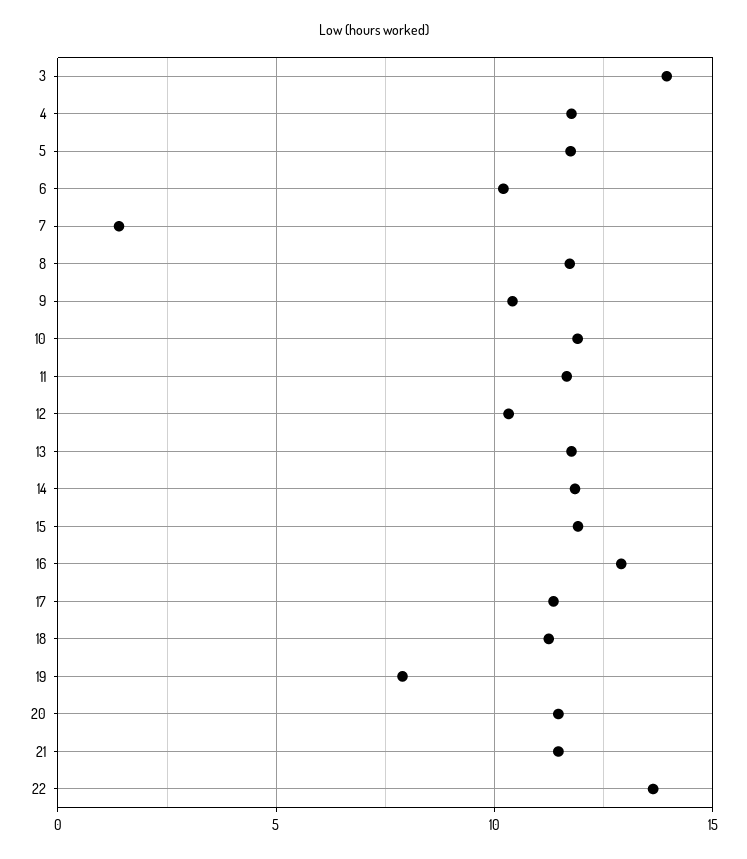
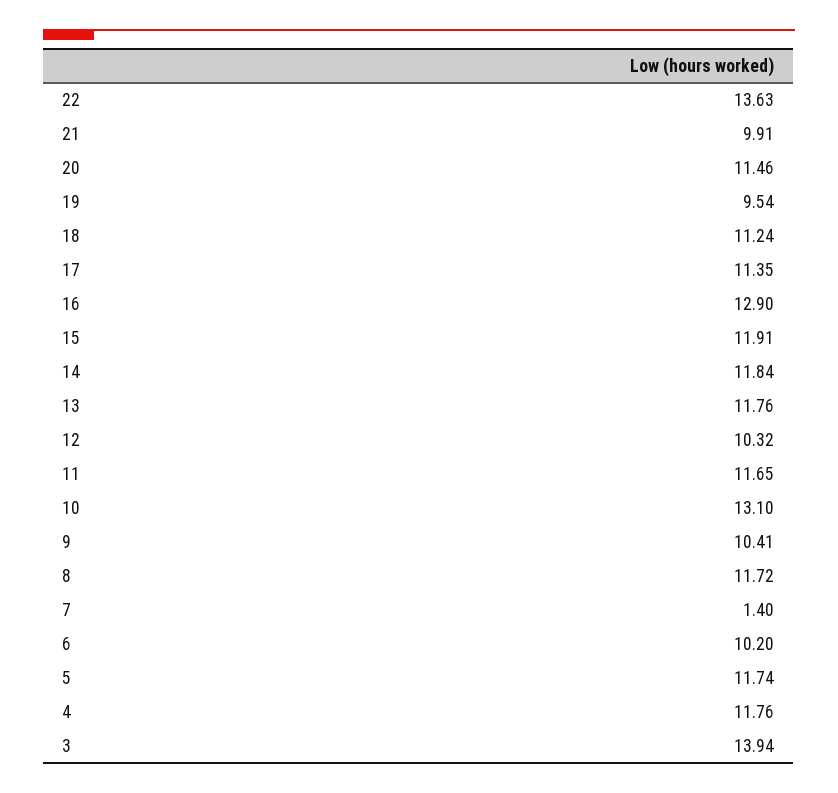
  {
    "3": 13.94,
    "4": 11.76,
    "5": 11.74,
    "6": 10.2,
    "7": 1.4,
    "8": 11.72,
    "9": 10.41,
-   "10": 12,
+   "10": 13.1,
    "11": 11.65,
    "12": 10.32,
    "13": 11.76,
    "14": 11.84,
    "15": 11.91,
    "16": 12.9,
    "17": 11.35,
    "18": 11.24,
-   "19": 8,
+   "19": 9.54,
    "20": 11.46,
-   "21": 11.5,
+   "21": 9.91,
    "22": 13.63
  }

